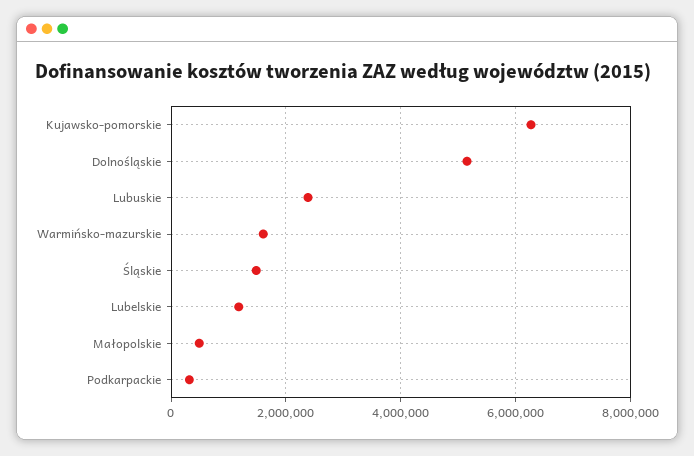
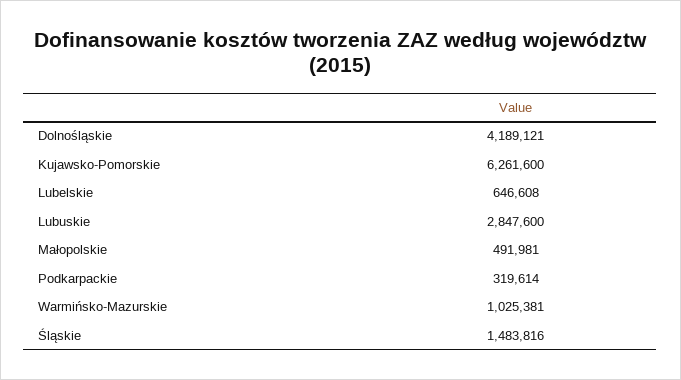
  {
    "Kujawsko-pomorskie": 6261600,
-   "Dolnośląskie": 5200000,
+   "Dolnośląskie": 4189121,
-   "Lubuskie": 2400000,
+   "Lubuskie": 2847600,
-   "Warmińsko-mazurskie": 1600000,
+   "Warmińsko-mazurskie": 1025381,
    "Śląskie": 1483816,
-   "Lubelskie": 1200000,
+   "Lubelskie": 646608,
    "Małopolskie": 491981,
    "Podkarpackie": 319614
  }

